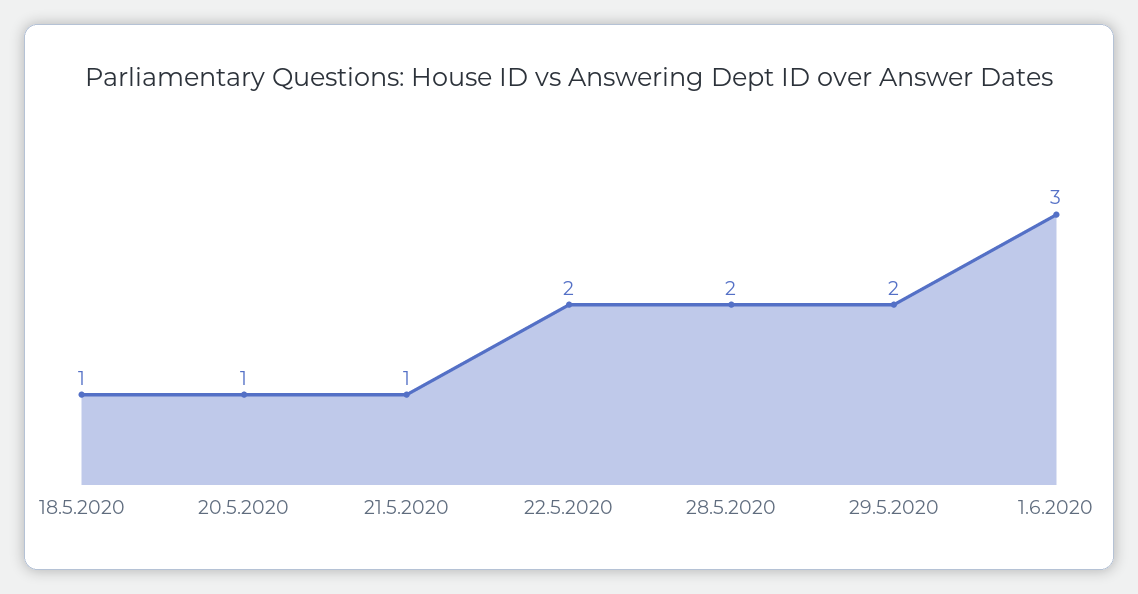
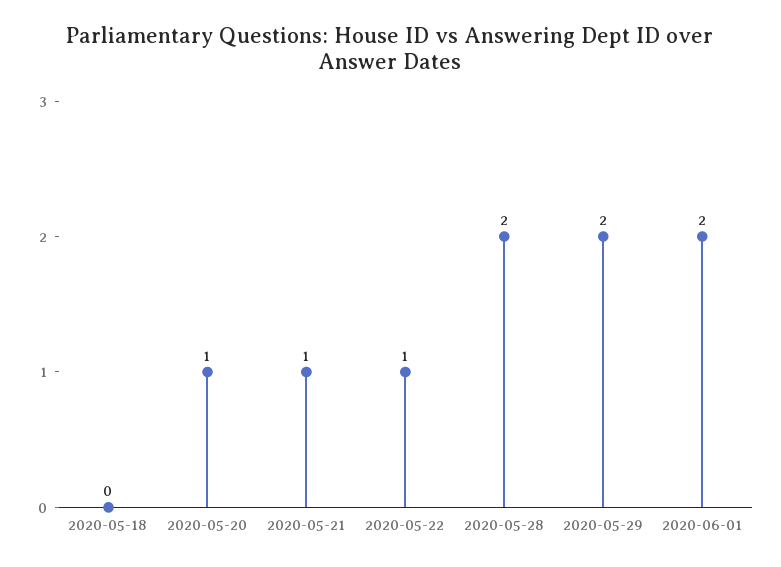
  {
-   "18.5.2020": 1,
+   "18.5.2020": 0,
    "20.5.2020": 1,
    "21.5.2020": 1,
-   "22.5.2020": 2,
+   "22.5.2020": 1,
    "28.5.2020": 2,
    "29.5.2020": 2,
-   "1.6.2020": 3
+   "1.6.2020": 2
  }

